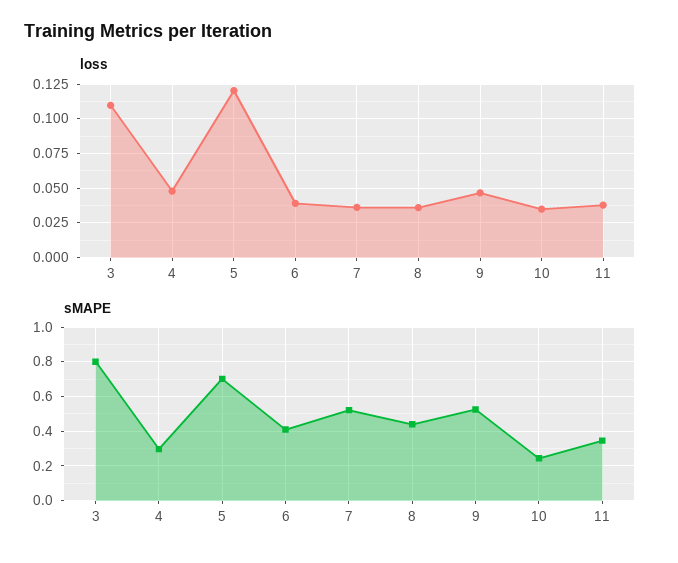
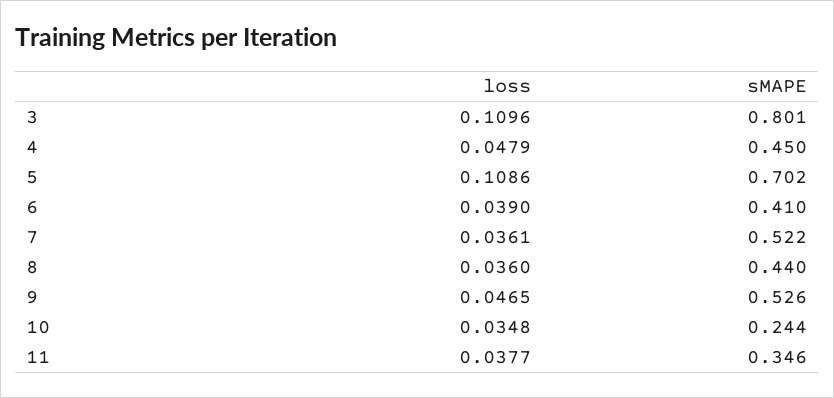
  {
    "loss": {
      "3": 0.1096,
      "4": 0.0479,
-     "5": 0.12,
+     "5": 0.1086,
      "6": 0.039,
      "7": 0.0361,
      "8": 0.036,
      "9": 0.0465,
      "10": 0.0348,
      "11": 0.0377
    },
    "sMAPE": {
      "3": 0.801,
-     "4": 0.3,
+     "4": 0.45,
      "5": 0.702,
      "6": 0.41,
      "7": 0.522,
      "8": 0.44,
      "9": 0.526,
      "10": 0.244,
      "11": 0.346
    }
  }

